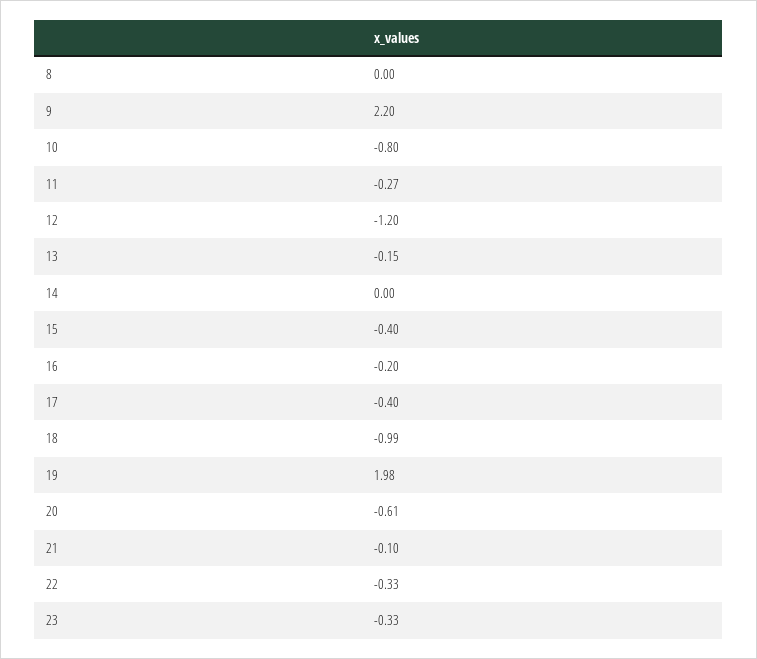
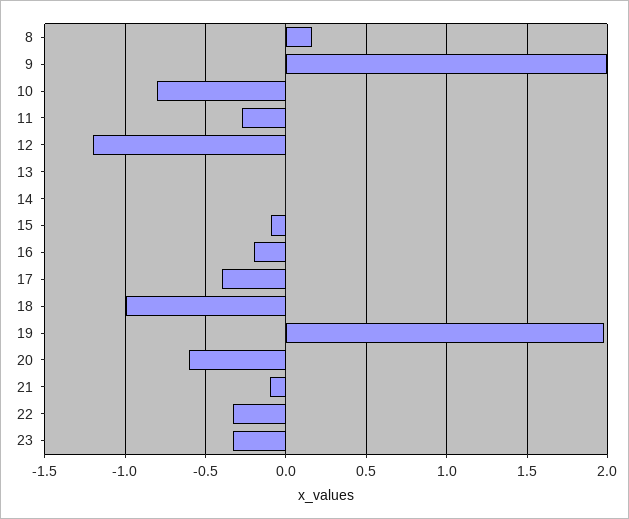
  {
-   "8": 0,
+   "8": 0.15,
-   "9": 2.2,
+   "9": 2,
    "10": -0.8,
    "11": -0.27,
    "12": -1.2,
-   "13": -0.15,
+   "13": 0,
    "14": 0,
-   "15": -0.4,
+   "15": -0.1,
    "16": -0.2,
    "17": -0.4,
    "18": -0.99,
    "19": 1.98,
    "20": -0.61,
    "21": -0.1,
    "22": -0.33,
    "23": -0.33
  }

